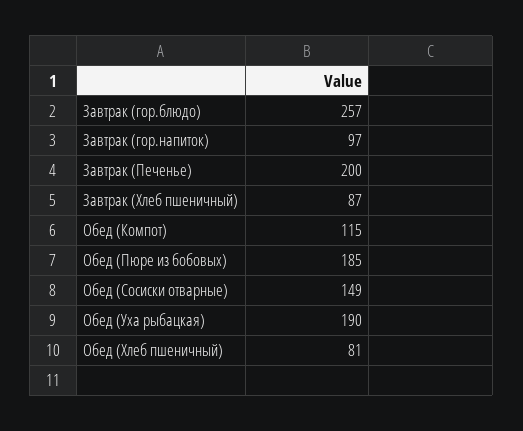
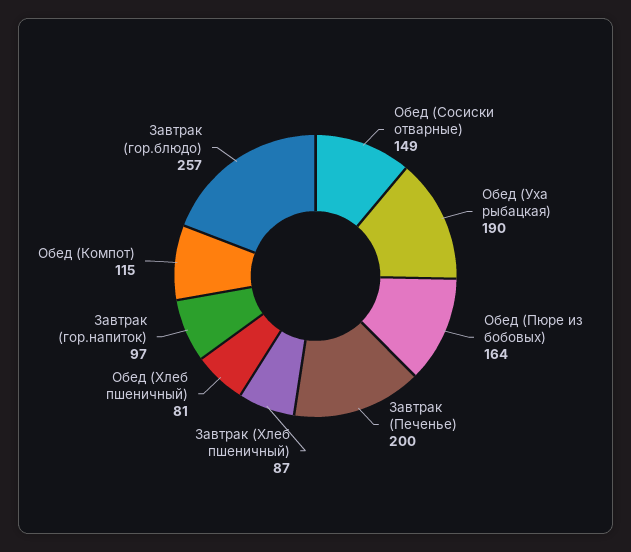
  {
    "Завтрак (гор.блюдо)": 257,
    "Завтрак (гор.напиток)": 97,
    "Завтрак (Печенье)": 200,
    "Завтрак (Хлеб пшеничный)": 87,
    "Обед (Компот)": 115,
-   "Обед (Пюре из бобовых)": 185,
+   "Обед (Пюре из бобовых)": 164,
    "Обед (Сосиски отварные)": 149,
    "Обед (Уха рыбацкая)": 190,
    "Обед (Хлеб пшеничный)": 81
  }

